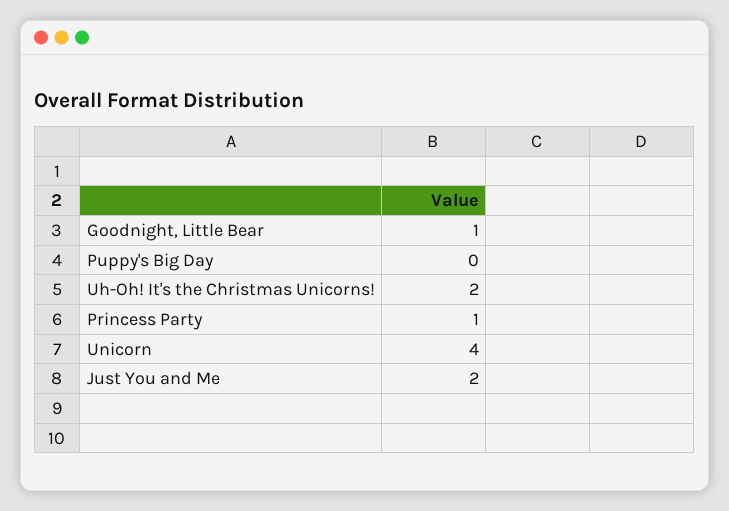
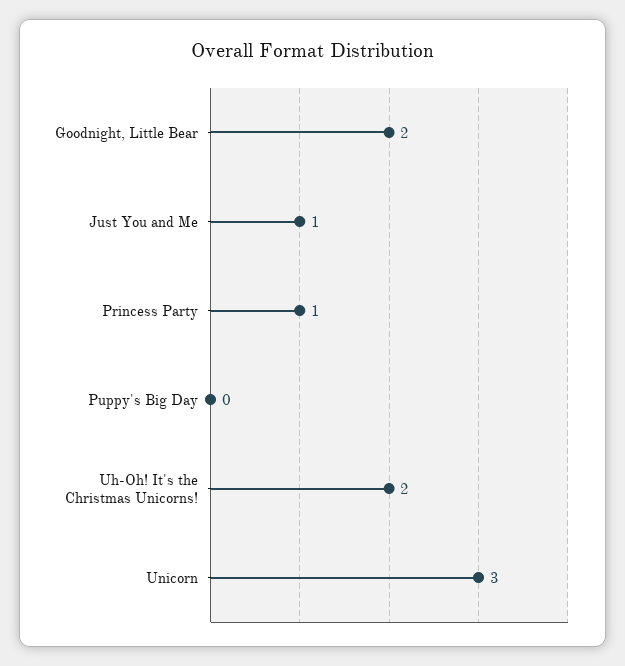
  {
-   "Goodnight, Little Bear": 1,
+   "Goodnight, Little Bear": 2,
    "Puppy's Big Day": 0,
    "Uh-Oh! It's the Christmas Unicorns!": 2,
    "Princess Party": 1,
-   "Unicorn": 4,
+   "Unicorn": 3,
-   "Just You and Me": 2
+   "Just You and Me": 1
  }

